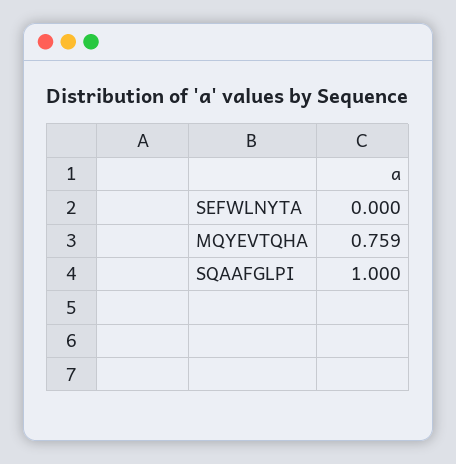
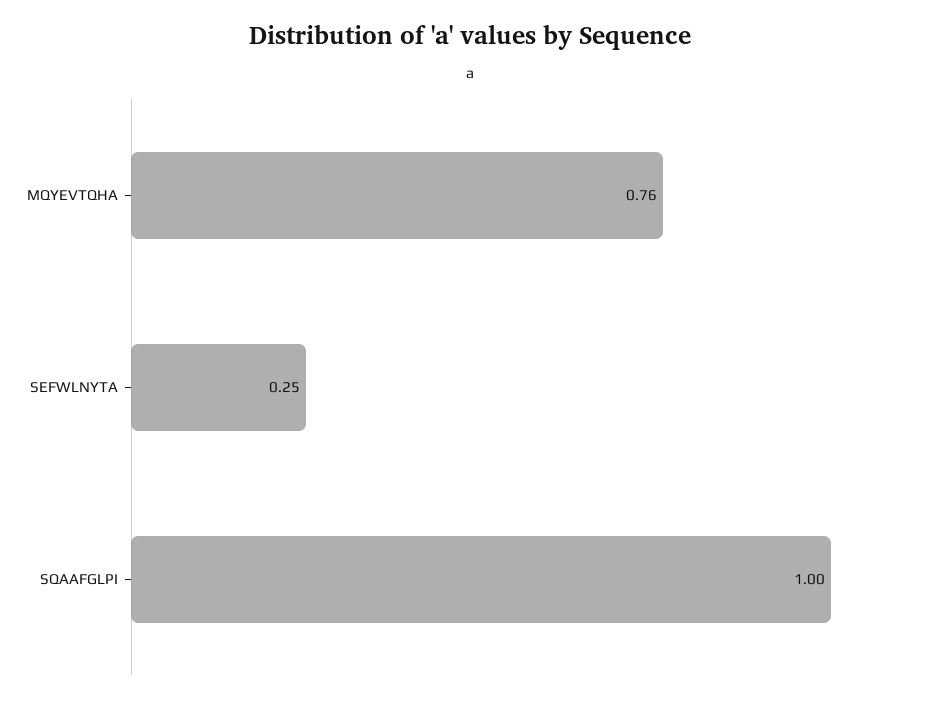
  {
-   "SEFWLNYTA": 0,
+   "SEFWLNYTA": 0.25,
    "MQYEVTQHA": 0.759,
    "SQAAFGLPI": 1
  }

